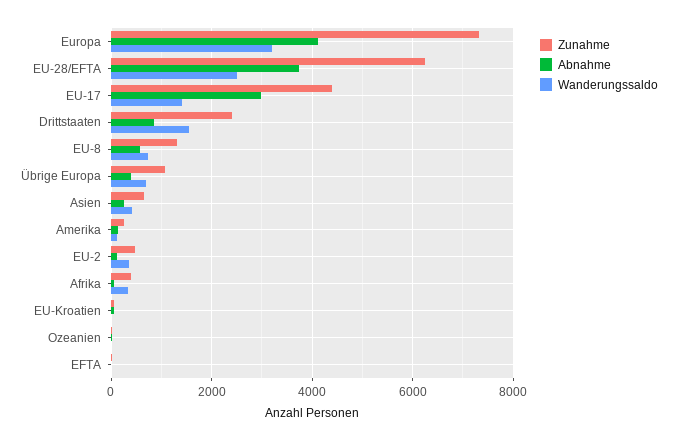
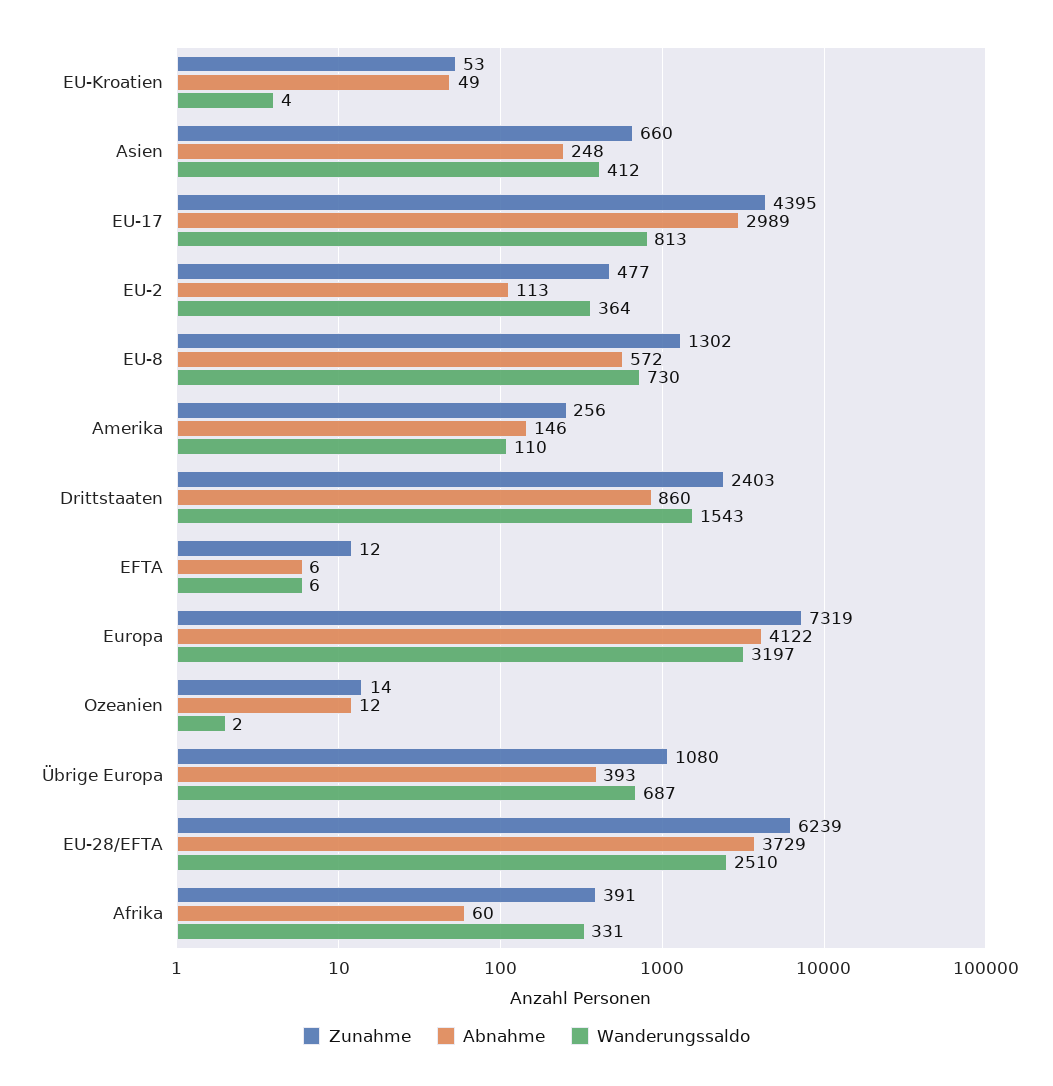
  {
    "Zunahme": {
      "Europa": 7319,
      "EU-28/EFTA": 6239,
      "EU-17": 4395,
      "Drittstaaten": 2403,
      "EU-8": 1302,
      "Übrige Europa": 1080,
      "Asien": 660,
      "Amerika": 256,
      "EU-2": 477,
      "Afrika": 391,
      "EU-Kroatien": 53,
      "Ozeanien": 14,
      "EFTA": 12
    },
    "Abnahme": {
      "Europa": 4122,
      "EU-28/EFTA": 3729,
      "EU-17": 2989,
      "Drittstaaten": 860,
      "EU-8": 572,
      "Übrige Europa": 393,
      "Asien": 248,
      "Amerika": 146,
      "EU-2": 113,
      "Afrika": 60,
      "EU-Kroatien": 49,
      "Ozeanien": 12,
      "EFTA": 6
    },
    "Wanderungssaldo": {
      "Europa": 3197,
      "EU-28/EFTA": 2510,
-     "EU-17": 1400,
+     "EU-17": 813,
      "Drittstaaten": 1543,
      "EU-8": 730,
      "Übrige Europa": 687,
      "Asien": 412,
      "Amerika": 110,
      "EU-2": 364,
      "Afrika": 331,
      "EU-Kroatien": 4,
      "Ozeanien": 2,
      "EFTA": 6
    }
  }

